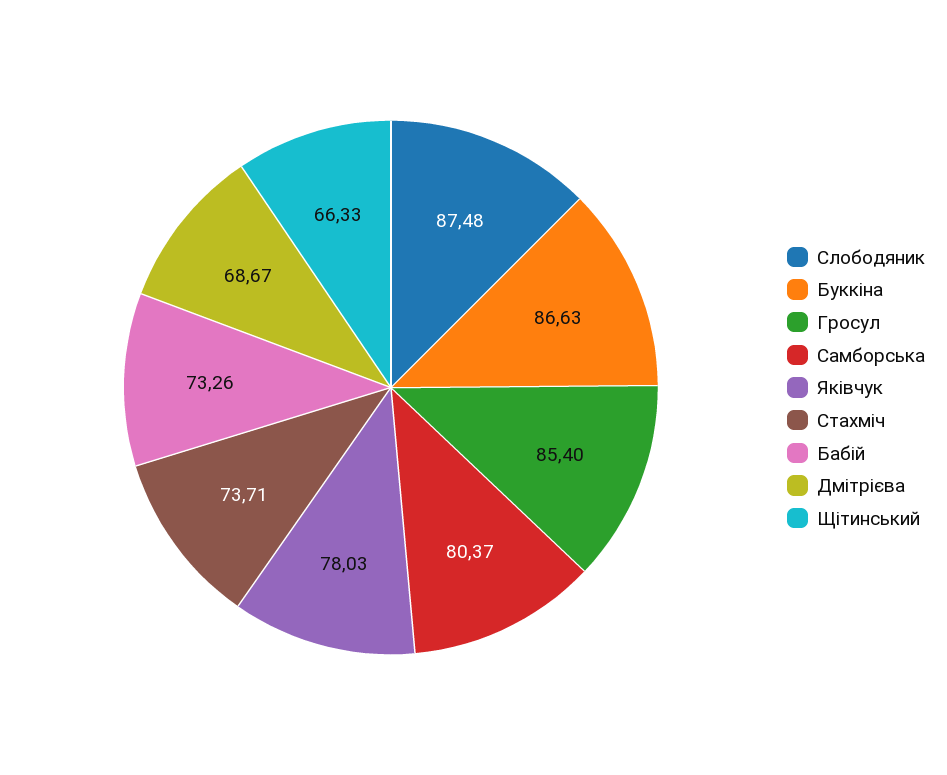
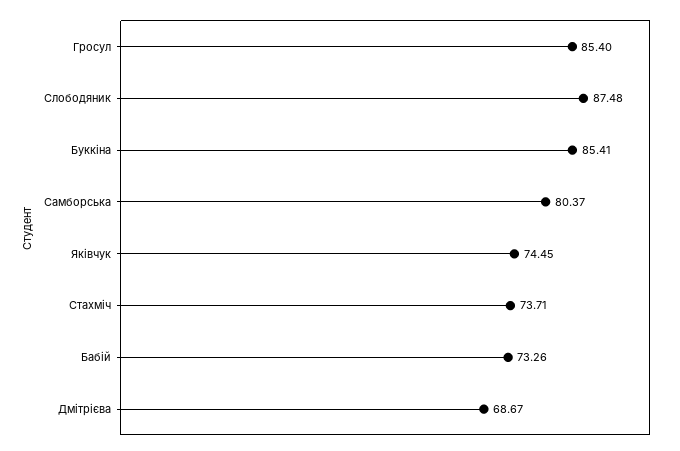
  {
    "Слободяник": 87.48,
-   "Буккіна": 86.63,
+   "Буккіна": 85.41,
    "Гросул": 85.4,
    "Самборська": 80.37,
-   "Яківчук": 78.03,
+   "Яківчук": 74.45,
    "Стахміч": 73.71,
    "Бабій": 73.26,
-   "Дмітрієва": 68.67,
+   "Дмітрієва": 68.67
-   "Щітинський": 66.33
  }

